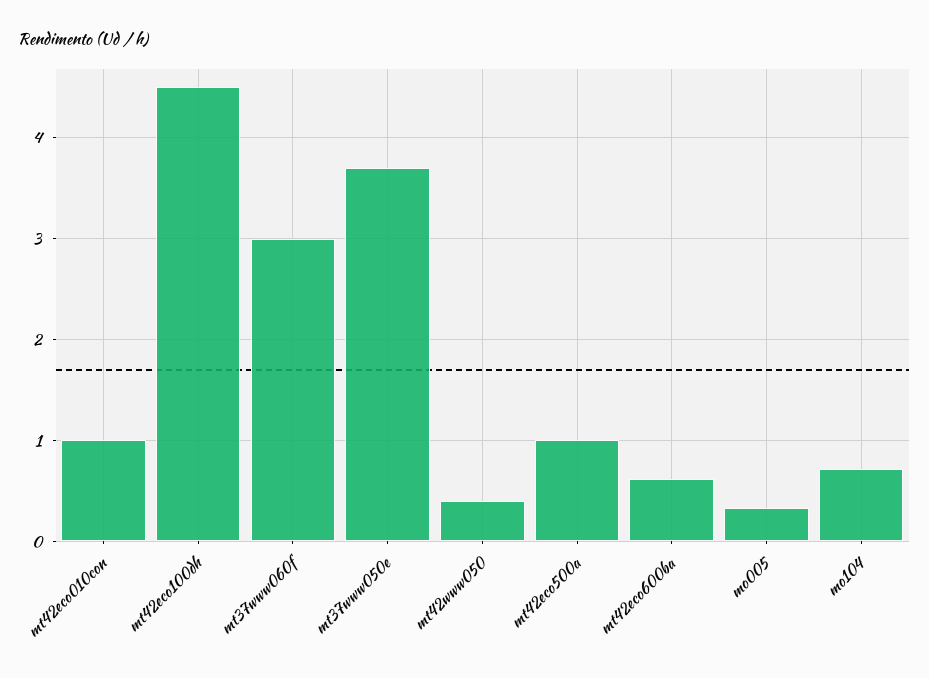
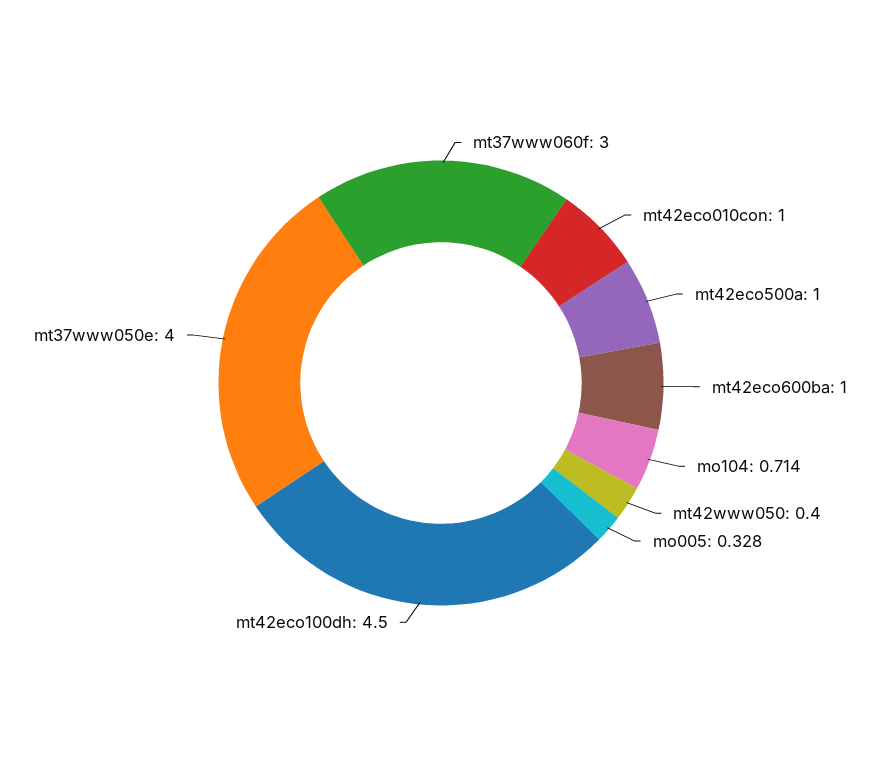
  {
    "mt42eco010con": 1,
    "mt42eco100dh": 4.5,
    "mt37www060f": 3,
-   "mt37www050e": 3.7,
+   "mt37www050e": 4,
    "mt42www050": 0.4,
    "mt42eco500a": 1,
-   "mt42eco600ba": 0.6,
+   "mt42eco600ba": 1,
    "mo005": 0.328,
    "mo104": 0.714
  }

